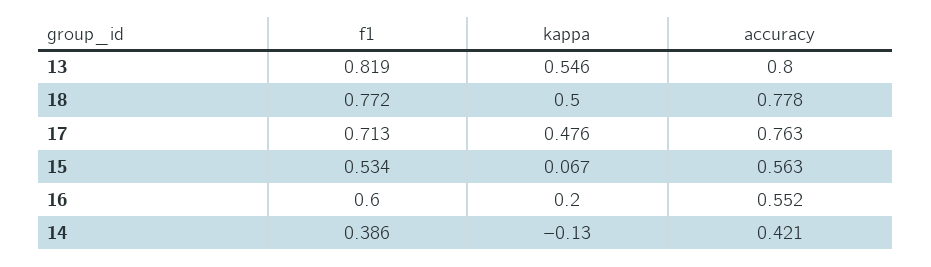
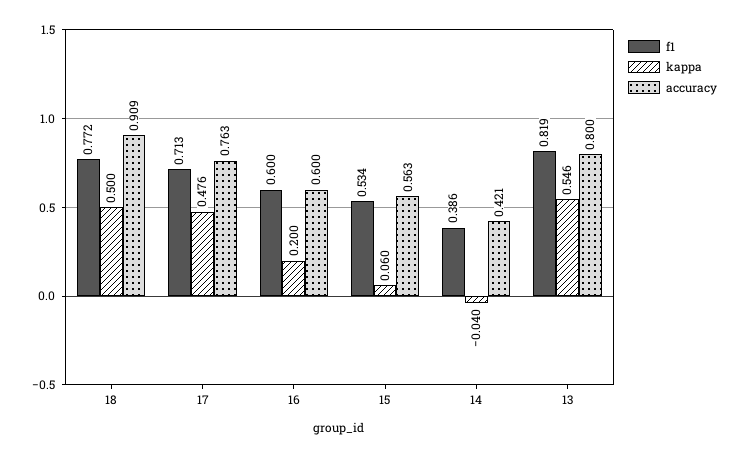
  {
    "f1": {
      "13": 0.819,
      "18": 0.772,
      "17": 0.713,
      "15": 0.534,
      "16": 0.6,
      "14": 0.386
    },
    "kappa": {
      "13": 0.546,
      "18": 0.5,
      "17": 0.476,
-     "15": 0.067,
+     "15": 0.06,
      "16": 0.2,
-     "14": -0.13
+     "14": -0.04
    },
    "accuracy": {
      "13": 0.8,
-     "18": 0.778,
+     "18": 0.909,
      "17": 0.763,
      "15": 0.563,
-     "16": 0.552,
+     "16": 0.6,
      "14": 0.421
    }
  }

